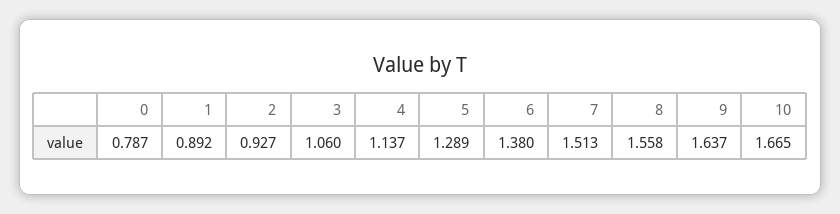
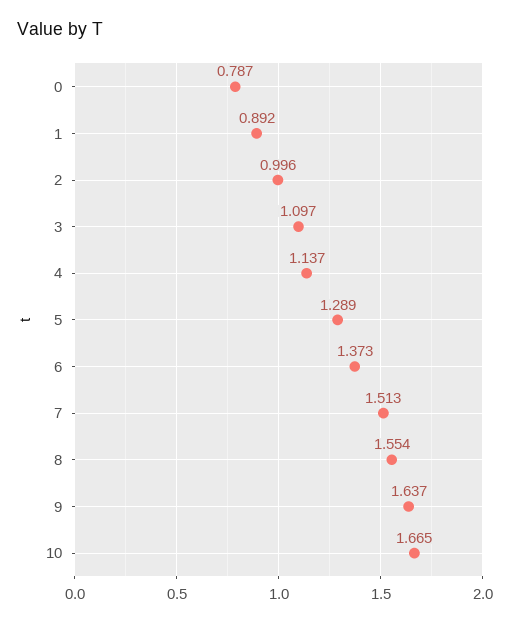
  {
    "0": 0.787,
    "1": 0.892,
-   "2": 0.927,
+   "2": 0.996,
-   "3": 1.06,
+   "3": 1.097,
    "4": 1.137,
    "5": 1.289,
-   "6": 1.38,
+   "6": 1.373,
    "7": 1.513,
-   "8": 1.558,
+   "8": 1.554,
    "9": 1.637,
    "10": 1.665
  }

